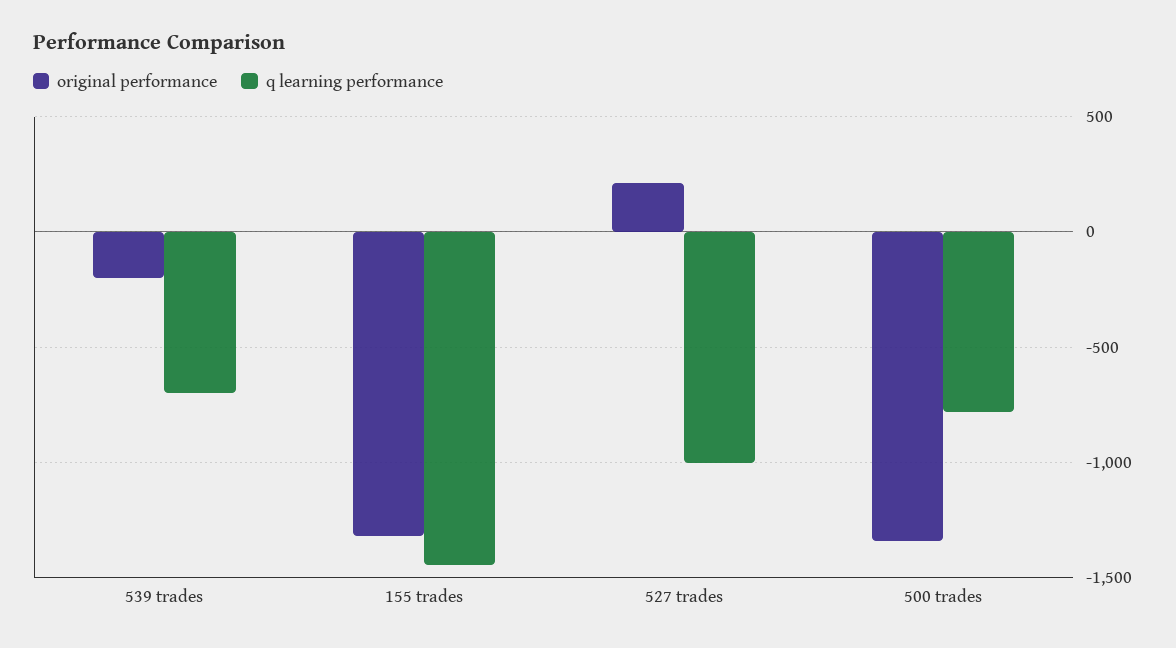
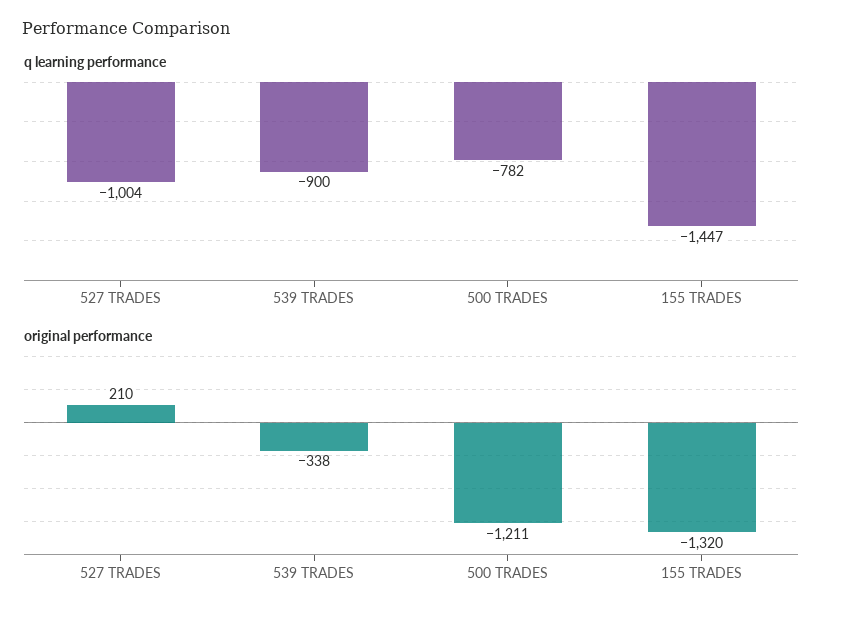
  {
    "original performance": {
-     "539 trades": -200,
+     "539 trades": -338,
      "155 trades": -1320,
      "527 trades": 210,
-     "500 trades": -1350
+     "500 trades": -1211
    },
    "q learning performance": {
-     "539 trades": -700,
+     "539 trades": -900,
      "155 trades": -1447,
      "527 trades": -1004,
      "500 trades": -782
    }
  }

